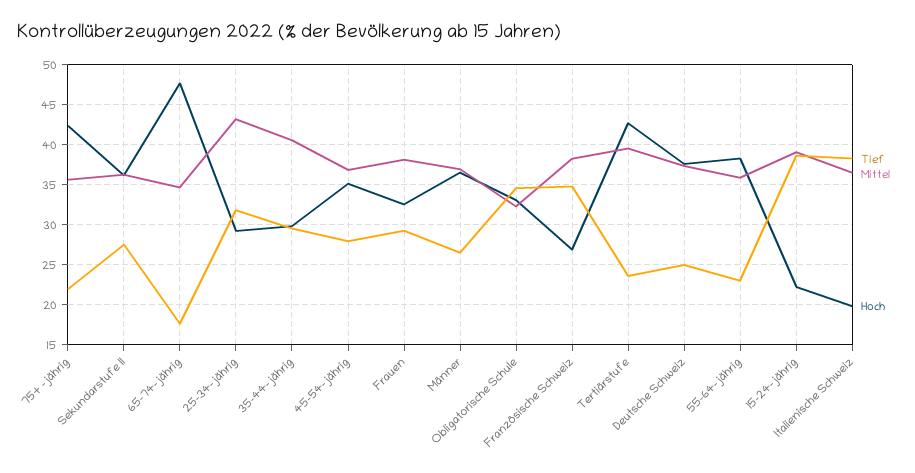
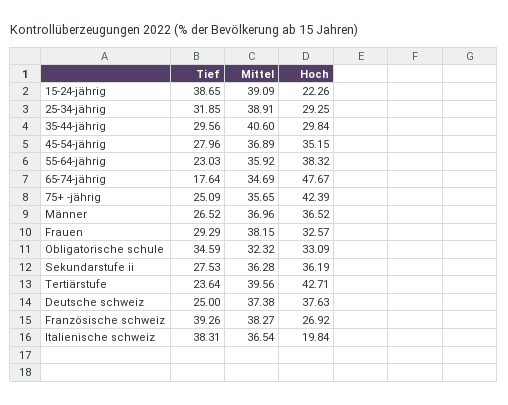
  {
    "Tief": {
-     "75+ -jährig": 22,
+     "75+ -jährig": 25.09,
      "Sekundarstufe II": 27.53,
      "65-74-jährig": 17.64,
      "25-34-jährig": 31.85,
      "35-44-jährig": 29.56,
      "45-54-jährig": 27.96,
      "Frauen": 29.29,
      "Männer": 26.52,
      "Obligatorische Schule": 34.59,
-     "Französische Schweiz": 35,
+     "Französische Schweiz": 39.26,
      "Tertiärstufe": 23.64,
      "Deutsche Schweiz": 25,
      "55-64-jährig": 23.03,
      "15-24-jährig": 38.65,
      "Italienische Schweiz": 38.31
    },
    "Mittel": {
      "75+ -jährig": 35.65,
      "Sekundarstufe II": 36.28,
      "65-74-jährig": 34.69,
-     "25-34-jährig": 43,
+     "25-34-jährig": 38.91,
      "35-44-jährig": 40.6,
      "45-54-jährig": 36.89,
      "Frauen": 38.15,
      "Männer": 36.96,
      "Obligatorische Schule": 32.32,
      "Französische Schweiz": 38.27,
      "Tertiärstufe": 39.56,
      "Deutsche Schweiz": 37.38,
      "55-64-jährig": 35.92,
      "15-24-jährig": 39.09,
      "Italienische Schweiz": 36.54
    },
    "Hoch": {
      "75+ -jährig": 42.39,
      "Sekundarstufe II": 36.19,
      "65-74-jährig": 47.67,
      "25-34-jährig": 29.25,
      "35-44-jährig": 29.84,
      "45-54-jährig": 35.15,
      "Frauen": 32.57,
      "Männer": 36.52,
      "Obligatorische Schule": 33.09,
      "Französische Schweiz": 26.92,
      "Tertiärstufe": 42.71,
      "Deutsche Schweiz": 37.63,
      "55-64-jährig": 38.32,
      "15-24-jährig": 22.26,
      "Italienische Schweiz": 19.84
    }
  }

